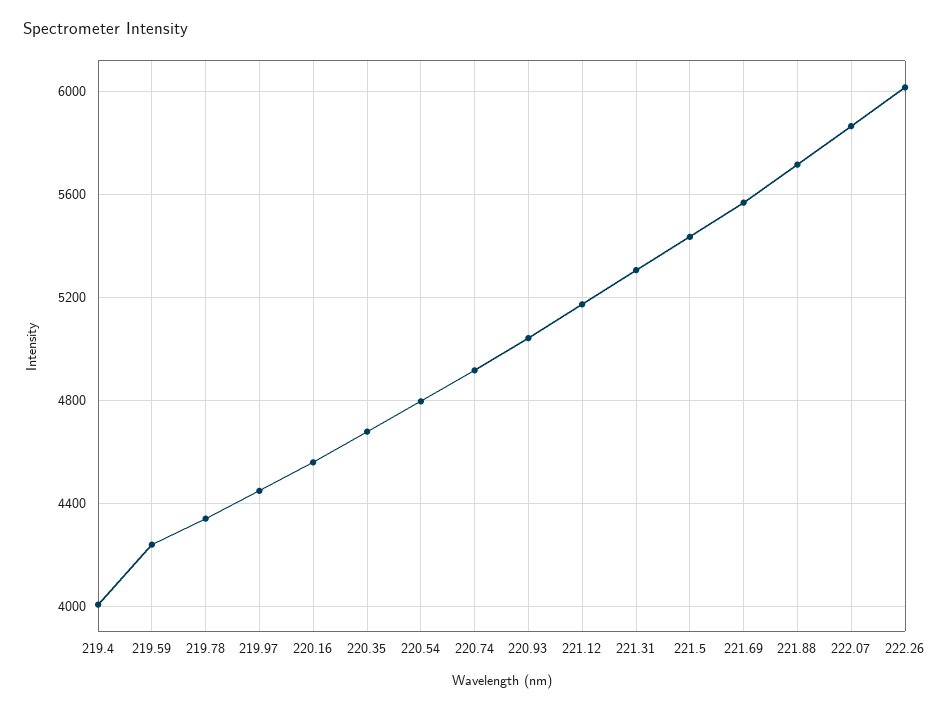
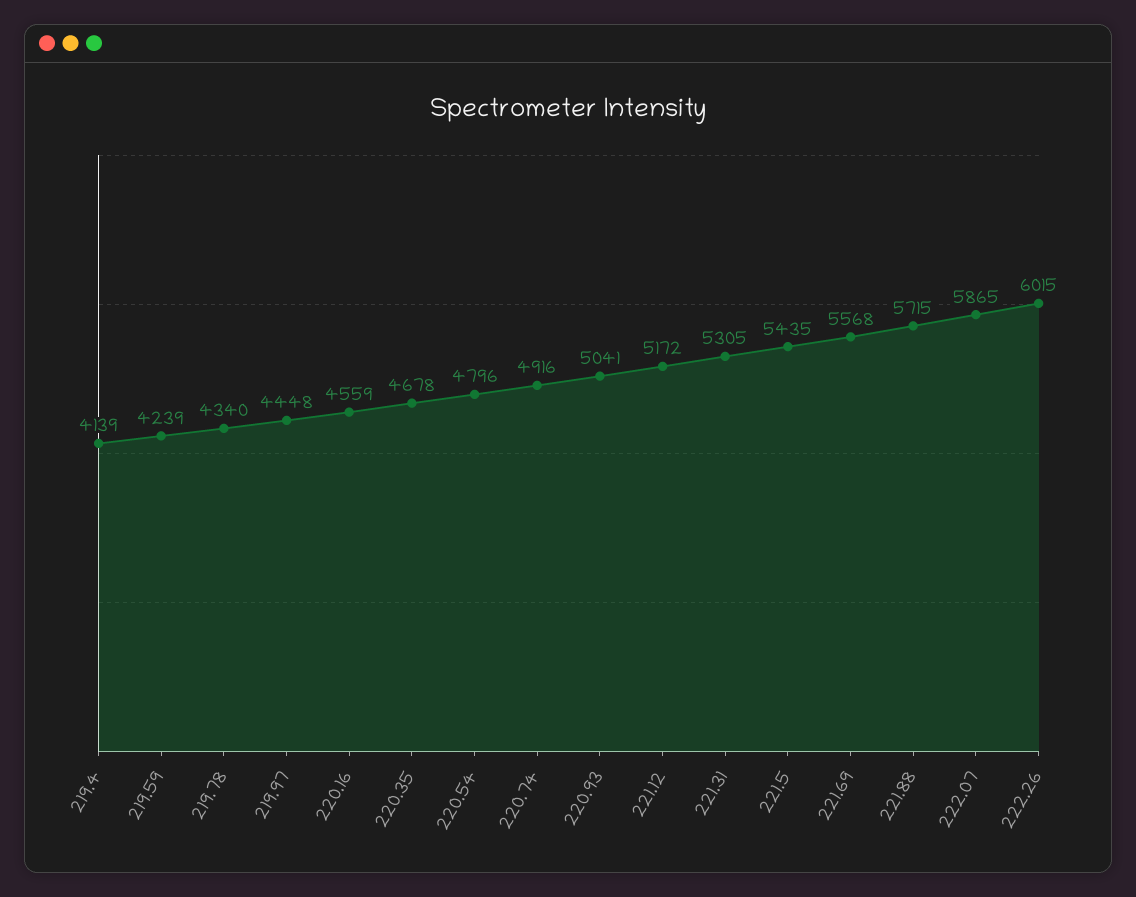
  {
-   "219.4": 4000,
+   "219.4": 4139,
    "219.59": 4239,
    "219.78": 4340,
    "219.97": 4448,
    "220.16": 4559,
    "220.35": 4678,
    "220.54": 4796,
    "220.74": 4916,
    "220.93": 5041,
    "221.12": 5172,
    "221.31": 5305,
    "221.5": 5435,
    "221.69": 5568,
    "221.88": 5715,
    "222.07": 5865,
    "222.26": 6015
  }

